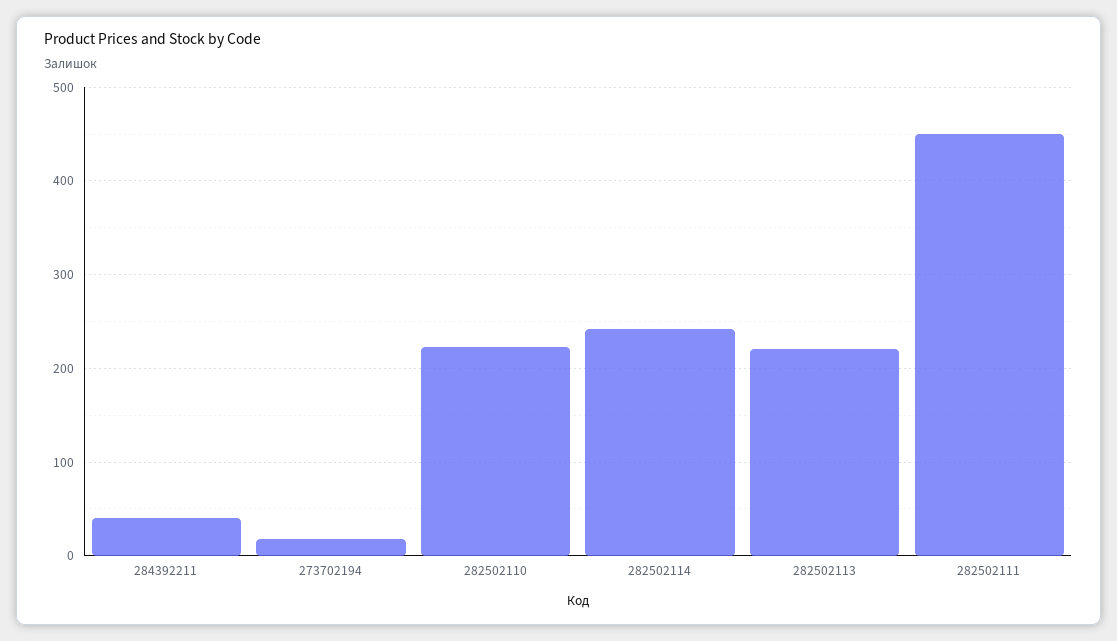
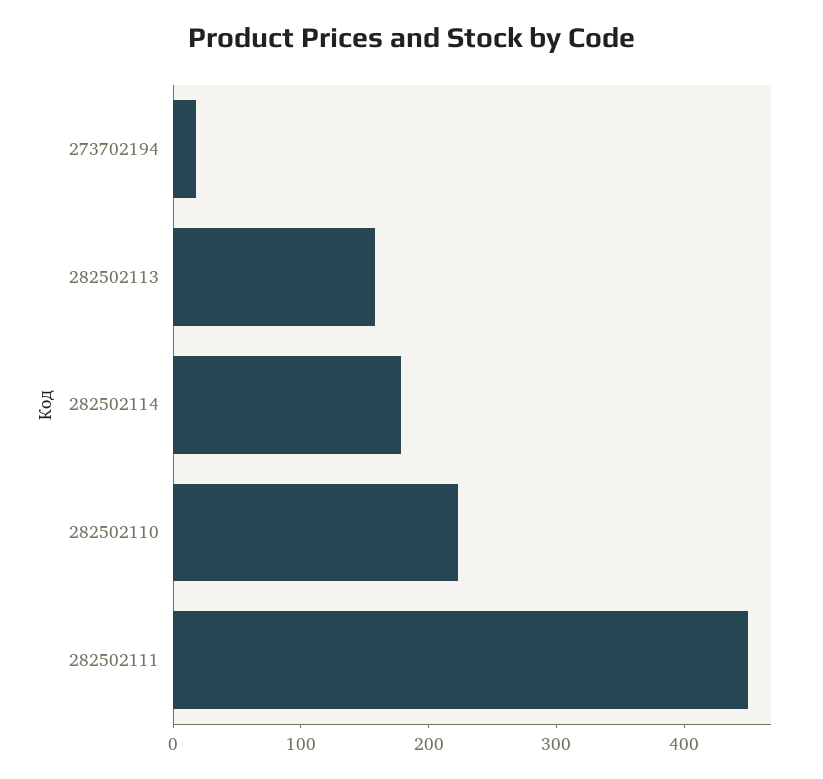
  {
-   "284392211": 40,
    "273702194": 20,
    "282502110": 220,
-   "282502114": 240,
+   "282502114": 180,
-   "282502113": 220,
+   "282502113": 160,
    "282502111": 450
  }

